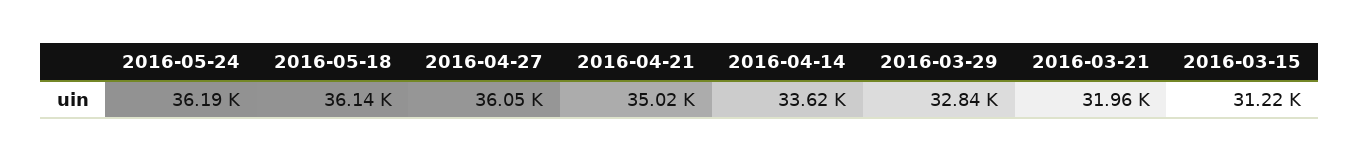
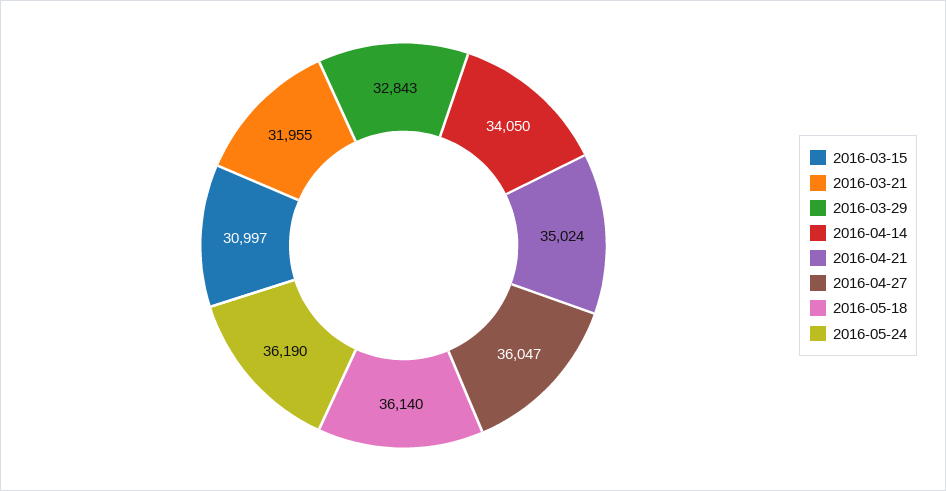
  {
    "2016-05-24": 36190,
    "2016-05-18": 36140,
    "2016-04-27": 36047,
    "2016-04-21": 35024,
-   "2016-04-14": 33620,
+   "2016-04-14": 34050,
    "2016-03-29": 32843,
    "2016-03-21": 31955,
-   "2016-03-15": 31220
+   "2016-03-15": 30997
  }

